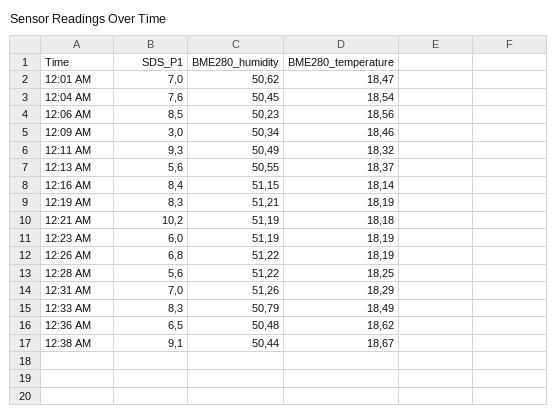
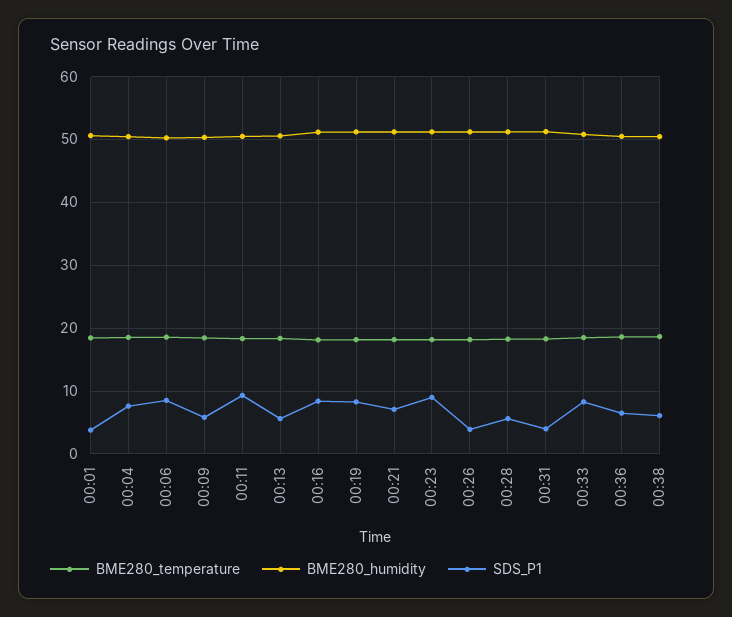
  {
    "SDS_P1": {
-     "12:01 AM": 7,
+     "12:01 AM": 4,
      "12:04 AM": 7.6,
      "12:06 AM": 8.5,
-     "12:09 AM": 3,
+     "12:09 AM": 6,
      "12:11 AM": 9.3,
      "12:13 AM": 5.6,
      "12:16 AM": 8.4,
      "12:19 AM": 8.3,
-     "12:21 AM": 10.2,
+     "12:21 AM": 7,
-     "12:23 AM": 6,
+     "12:23 AM": 9,
-     "12:26 AM": 6.8,
+     "12:26 AM": 4,
      "12:28 AM": 5.6,
-     "12:31 AM": 7,
+     "12:31 AM": 4,
      "12:33 AM": 8.3,
      "12:36 AM": 6.5,
-     "12:38 AM": 9.1
+     "12:38 AM": 6
    },
    "BME280_humidity": {
      "12:01 AM": 50.62,
      "12:04 AM": 50.45,
      "12:06 AM": 50.23,
      "12:09 AM": 50.34,
      "12:11 AM": 50.49,
      "12:13 AM": 50.55,
      "12:16 AM": 51.15,
      "12:19 AM": 51.21,
      "12:21 AM": 51.19,
      "12:23 AM": 51.19,
      "12:26 AM": 51.22,
      "12:28 AM": 51.22,
      "12:31 AM": 51.26,
      "12:33 AM": 50.79,
      "12:36 AM": 50.48,
      "12:38 AM": 50.44
    },
    "BME280_temperature": {
      "12:01 AM": 18.47,
      "12:04 AM": 18.54,
      "12:06 AM": 18.56,
      "12:09 AM": 18.46,
      "12:11 AM": 18.32,
      "12:13 AM": 18.37,
      "12:16 AM": 18.14,
      "12:19 AM": 18.19,
      "12:21 AM": 18.18,
      "12:23 AM": 18.19,
      "12:26 AM": 18.19,
      "12:28 AM": 18.25,
      "12:31 AM": 18.29,
      "12:33 AM": 18.49,
      "12:36 AM": 18.62,
      "12:38 AM": 18.67
    }
  }

